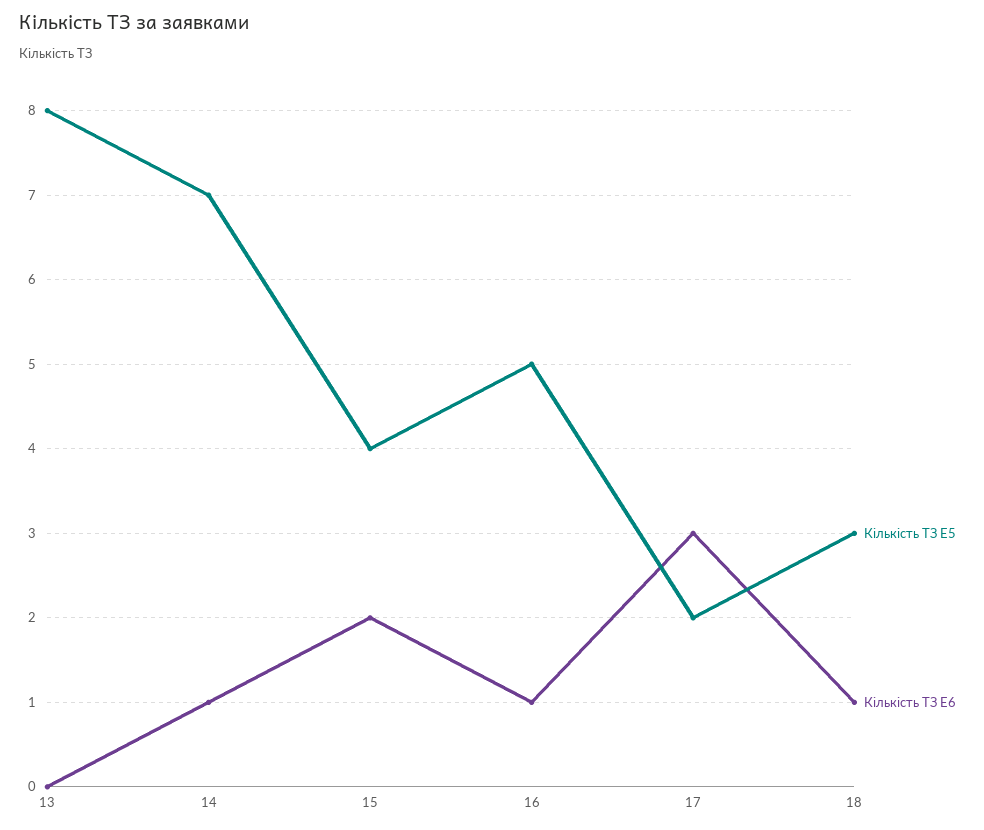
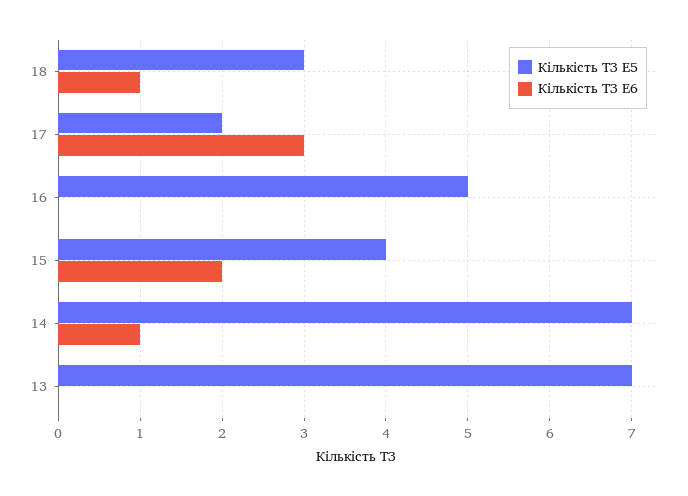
  {
    "Кількість ТЗ E5": {
-     "13": 8,
+     "13": 7,
      "14": 7,
      "15": 4,
      "16": 5,
      "17": 2,
      "18": 3
    },
    "Кількість ТЗ E6": {
      "13": 0,
      "14": 1,
      "15": 2,
-     "16": 1,
+     "16": 0,
      "17": 3,
      "18": 1
    }
  }

